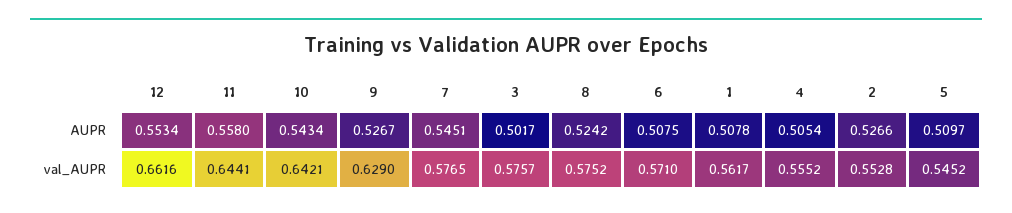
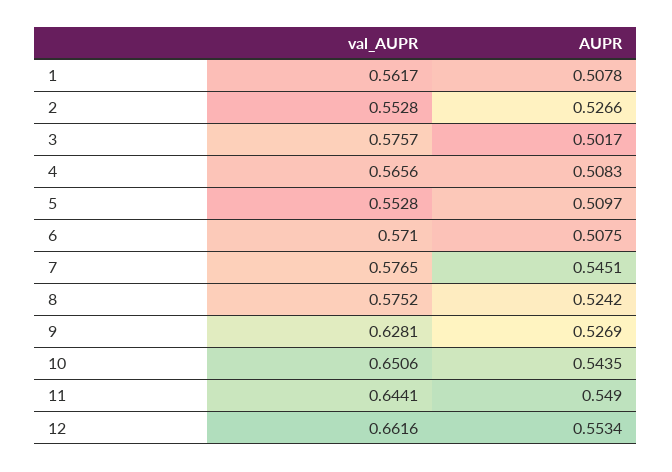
  {
    "12": {
      "AUPR": 0.5534,
      "val_AUPR": 0.6616
    },
    "11": {
-     "AUPR": 0.558,
+     "AUPR": 0.549,
      "val_AUPR": 0.6441
    },
    "10": {
-     "AUPR": 0.5434,
+     "AUPR": 0.5435,
-     "val_AUPR": 0.6421
+     "val_AUPR": 0.6506
    },
    "9": {
-     "AUPR": 0.5267,
+     "AUPR": 0.5269,
-     "val_AUPR": 0.629
+     "val_AUPR": 0.6281
    },
    "7": {
      "AUPR": 0.5451,
      "val_AUPR": 0.5765
    },
    "3": {
      "AUPR": 0.5017,
      "val_AUPR": 0.5757
    },
    "8": {
      "AUPR": 0.5242,
      "val_AUPR": 0.5752
    },
    "6": {
      "AUPR": 0.5075,
      "val_AUPR": 0.571
    },
    "1": {
      "AUPR": 0.5078,
      "val_AUPR": 0.5617
    },
    "4": {
-     "AUPR": 0.5054,
+     "AUPR": 0.5083,
-     "val_AUPR": 0.5552
+     "val_AUPR": 0.5656
    },
    "2": {
      "AUPR": 0.5266,
      "val_AUPR": 0.5528
    },
    "5": {
      "AUPR": 0.5097,
-     "val_AUPR": 0.5452
+     "val_AUPR": 0.5528
    }
  }

